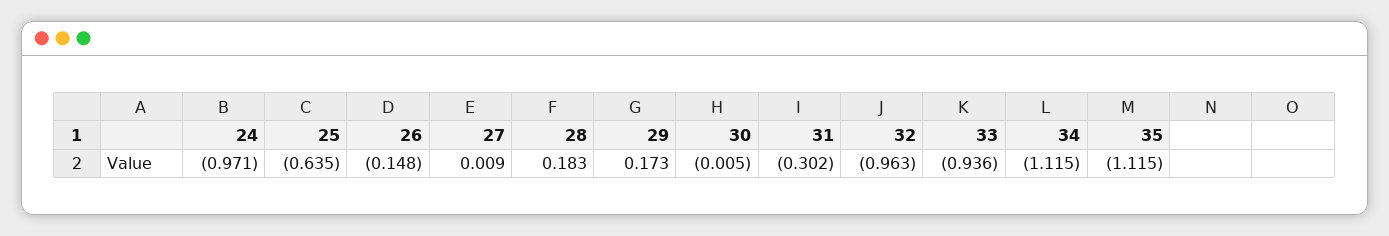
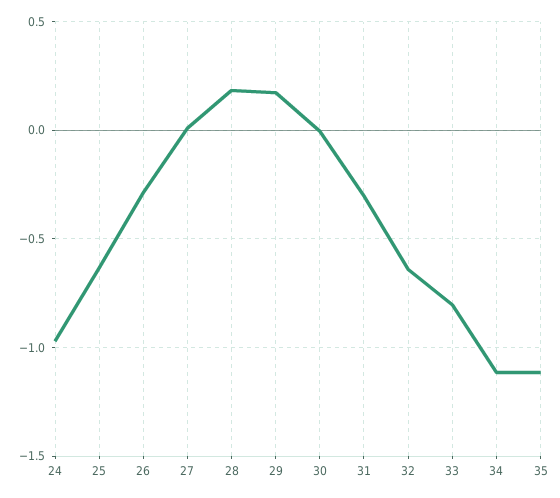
  {
    "24": -0.971,
    "25": -0.635,
-   "26": -0.148,
+   "26": -0.3,
    "27": 0.009,
    "28": 0.183,
    "29": 0.173,
    "30": -0.005,
    "31": -0.302,
-   "32": -0.963,
+   "32": -0.65,
-   "33": -0.936,
+   "33": -0.8,
    "34": -1.115,
    "35": -1.115
  }

